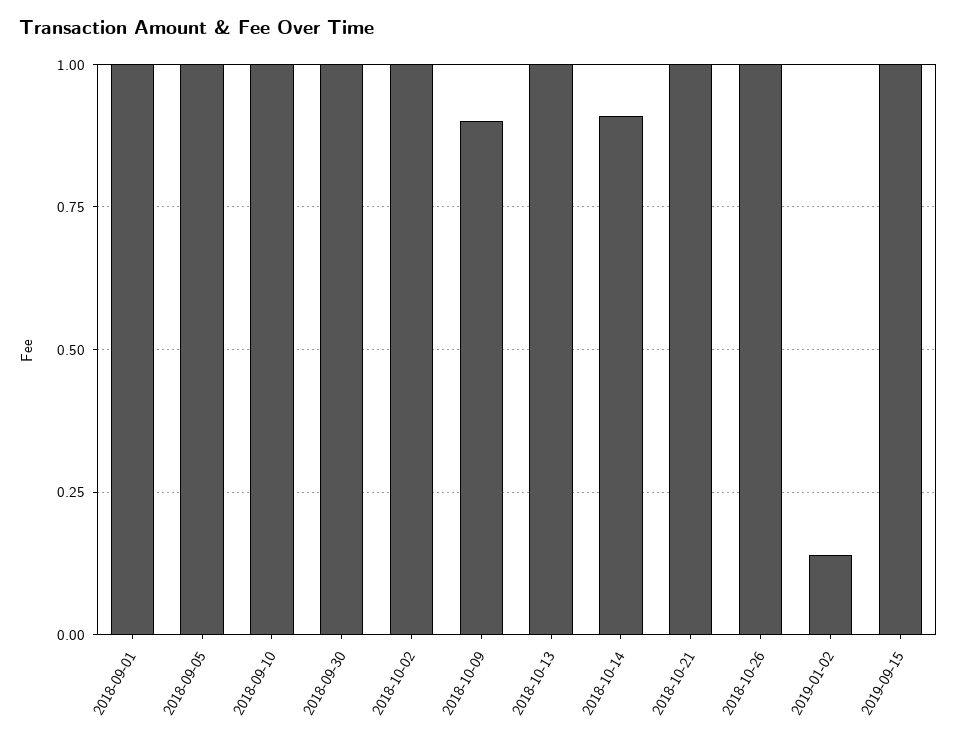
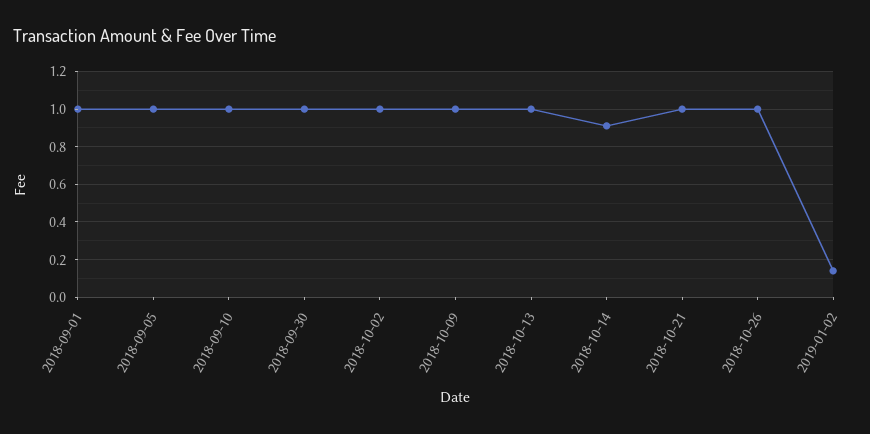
  {
    "2018-09-01": 1,
    "2018-09-05": 1,
    "2018-09-10": 1,
    "2018-09-30": 1,
    "2018-10-02": 1,
-   "2018-10-09": 0.9,
+   "2018-10-09": 1,
    "2018-10-13": 1,
    "2018-10-14": 0.9,
    "2018-10-21": 1,
    "2018-10-26": 1,
-   "2019-01-02": 0.15,
+   "2019-01-02": 0.15
-   "2019-09-15": 1
  }

